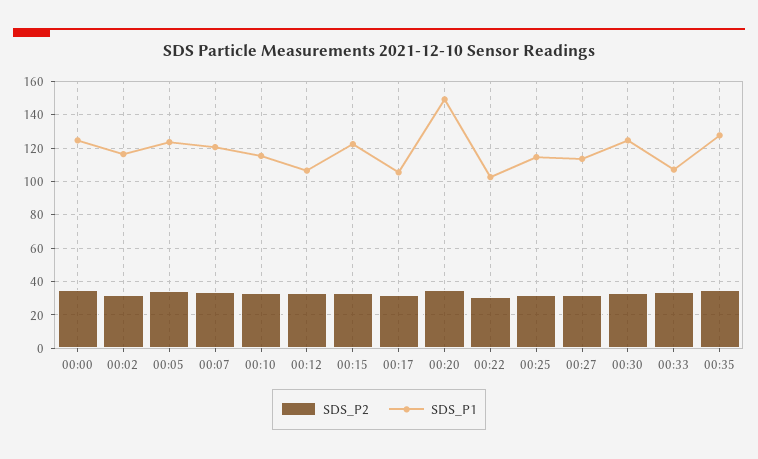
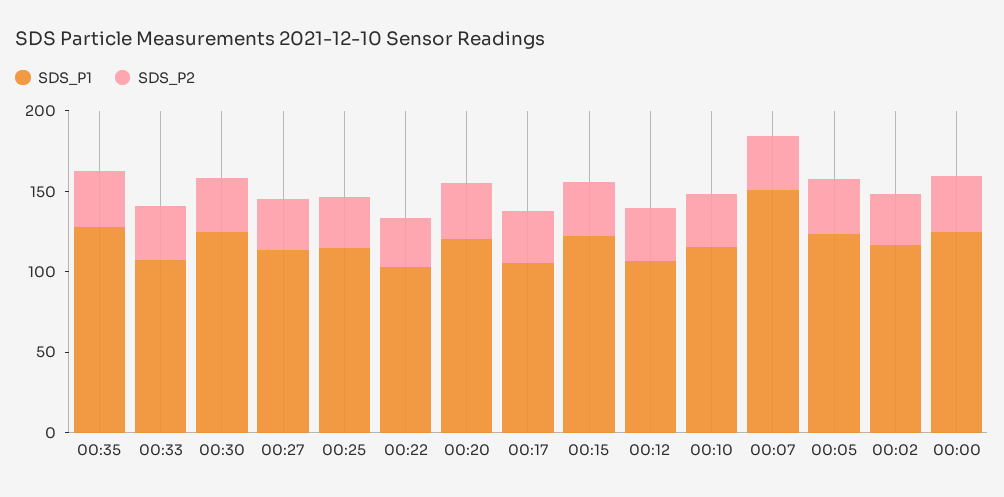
  {
    "SDS_P2": {
      "00:00": 35,
      "00:02": 30,
      "00:05": 35,
      "00:07": 35,
      "00:10": 35,
      "00:12": 35,
      "00:15": 35,
      "00:17": 30,
      "00:20": 35,
      "00:22": 30,
      "00:25": 30,
      "00:27": 30,
      "00:30": 35,
      "00:33": 35,
      "00:35": 35
    },
    "SDS_P1": {
      "00:00": 125,
      "00:02": 115,
      "00:05": 125,
-     "00:07": 120,
+     "00:07": 150,
      "00:10": 115,
      "00:12": 105,
      "00:15": 120,
      "00:17": 105,
-     "00:20": 150,
+     "00:20": 120,
      "00:22": 105,
      "00:25": 115,
      "00:27": 115,
      "00:30": 125,
      "00:33": 105,
      "00:35": 130
    }
  }

